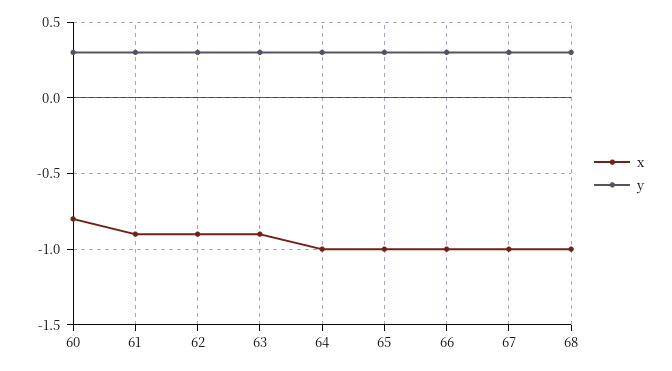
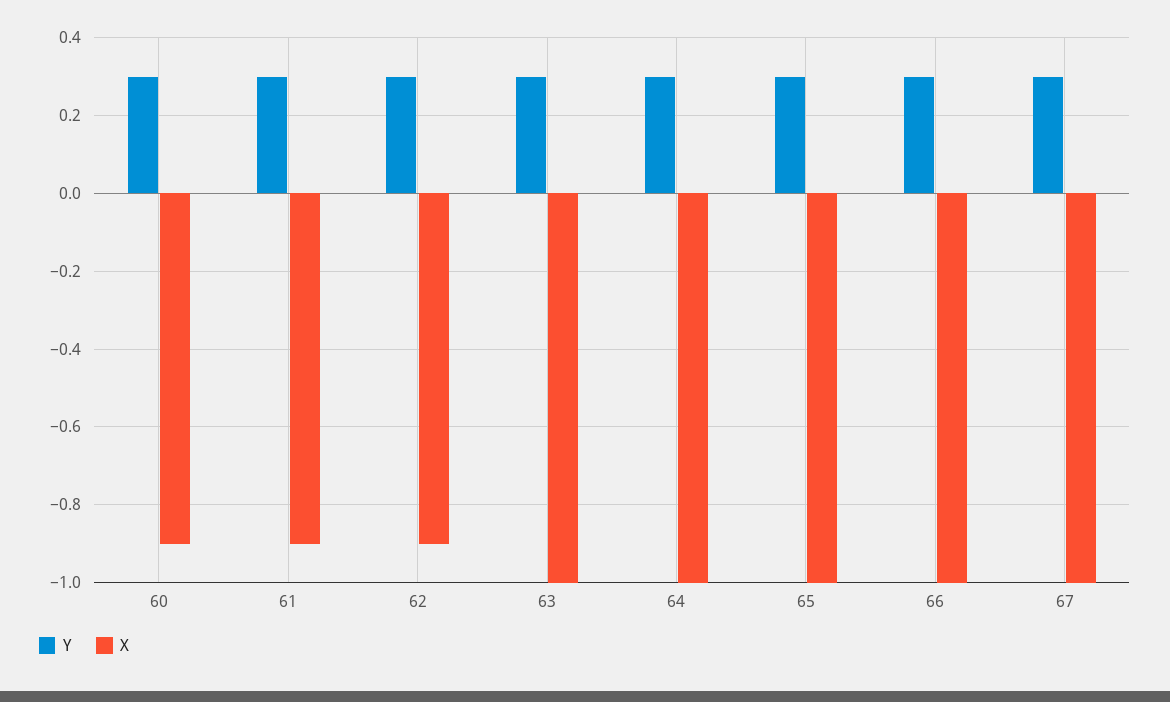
  {
    "x": {
-     "60": -0.8,
+     "60": -0.9,
      "61": -0.9,
      "62": -0.9,
-     "63": -0.9,
+     "63": -1,
      "64": -1,
      "65": -1,
      "66": -1,
-     "67": -1,
+     "67": -1
-     "68": -1
    },
    "y": {
      "60": 0.3,
      "61": 0.3,
      "62": 0.3,
      "63": 0.3,
      "64": 0.3,
      "65": 0.3,
      "66": 0.3,
-     "67": 0.3,
+     "67": 0.3
-     "68": 0.3
    }
  }

